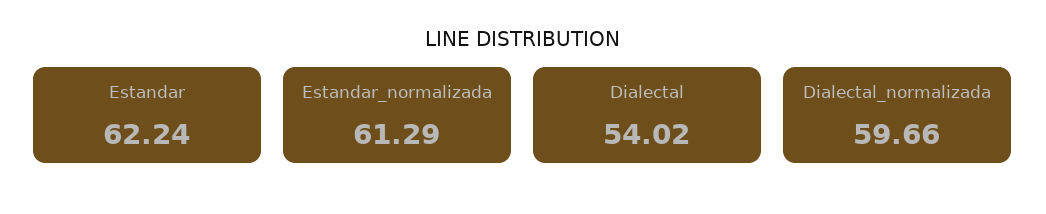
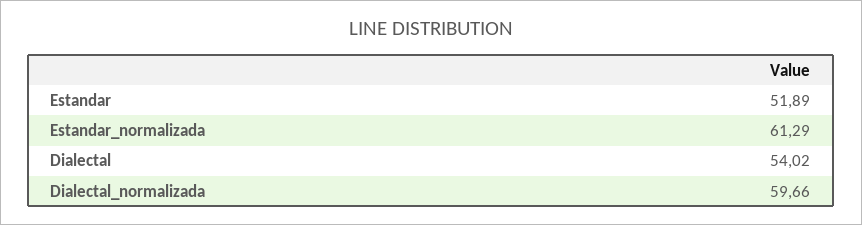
  {
-   "Estandar": 62.24,
+   "Estandar": 51.89,
    "Estandar_normalizada": 61.29,
    "Dialectal": 54.02,
    "Dialectal_normalizada": 59.66
  }

